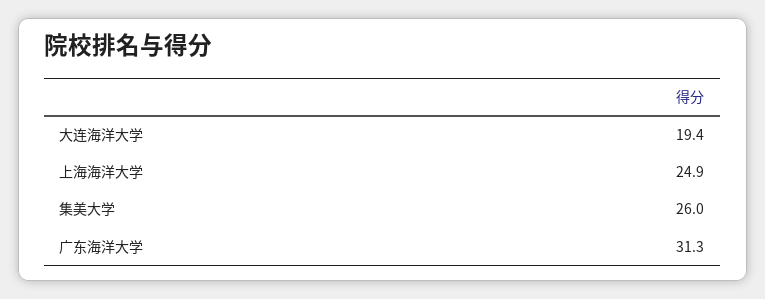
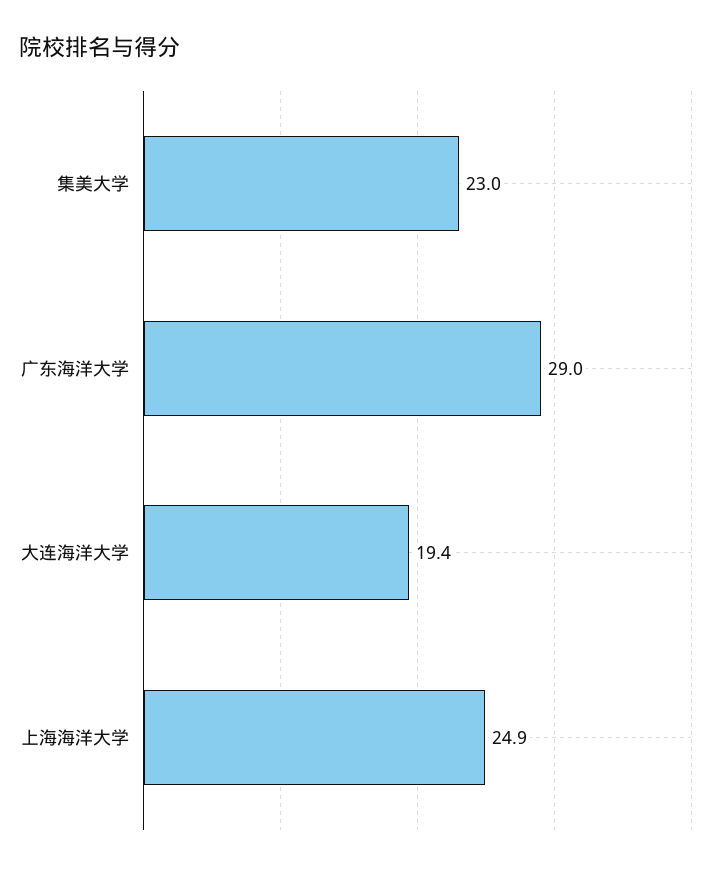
  {
    "大连海洋大学": 19.4,
    "上海海洋大学": 24.9,
-   "集美大学": 26,
+   "集美大学": 23,
-   "广东海洋大学": 31.3
+   "广东海洋大学": 29
  }

